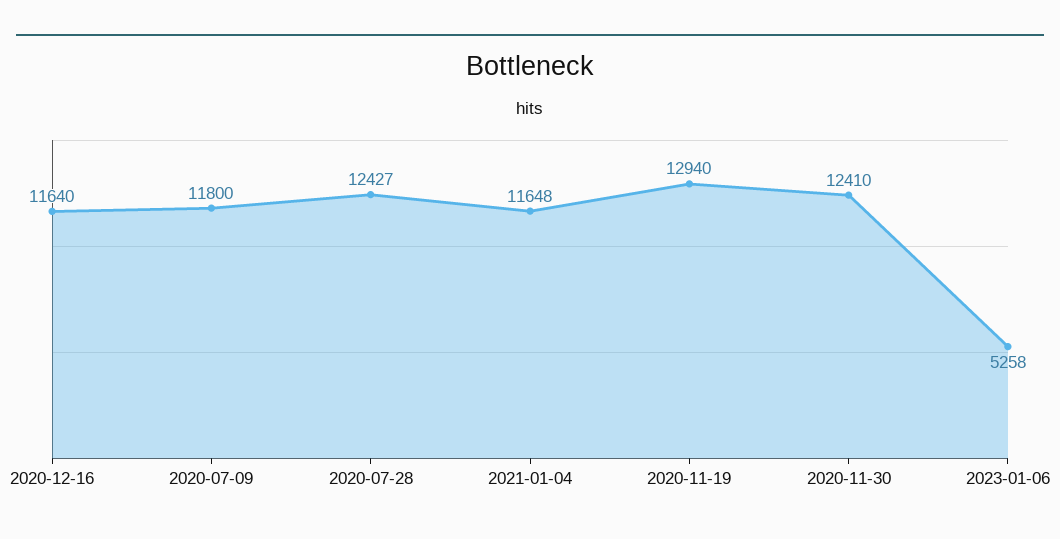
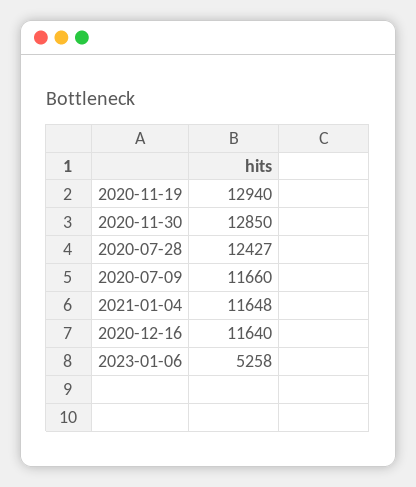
  {
    "2020-12-16": 11640,
-   "2020-07-09": 11800,
+   "2020-07-09": 11660,
    "2020-07-28": 12427,
    "2021-01-04": 11648,
    "2020-11-19": 12940,
-   "2020-11-30": 12410,
+   "2020-11-30": 12850,
    "2023-01-06": 5258
  }

